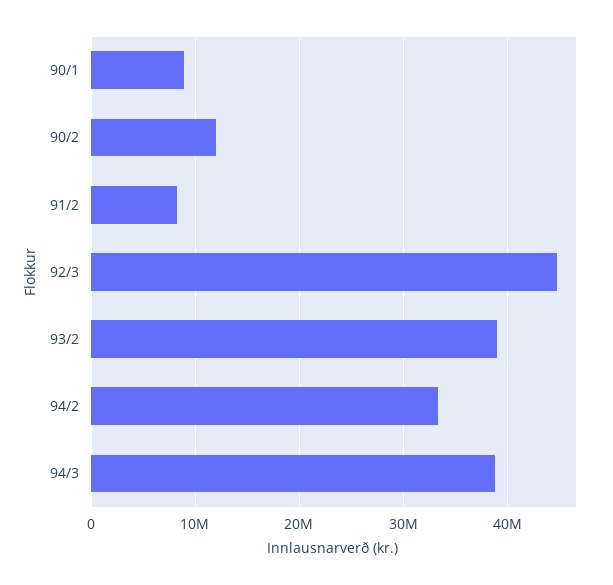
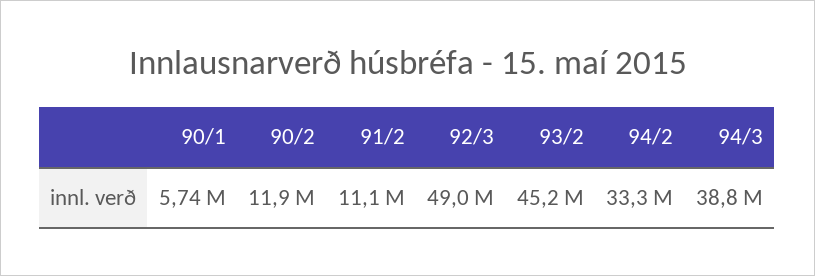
  {
-   "90/1": 9000000,
+   "90/1": 5740000,
    "90/2": 11900000,
-   "91/2": 8000000,
+   "91/2": 11100000,
-   "92/3": 45000000,
+   "92/3": 49000000,
-   "93/2": 39000000,
+   "93/2": 45200000,
    "94/2": 33300000,
    "94/3": 38800000
  }

